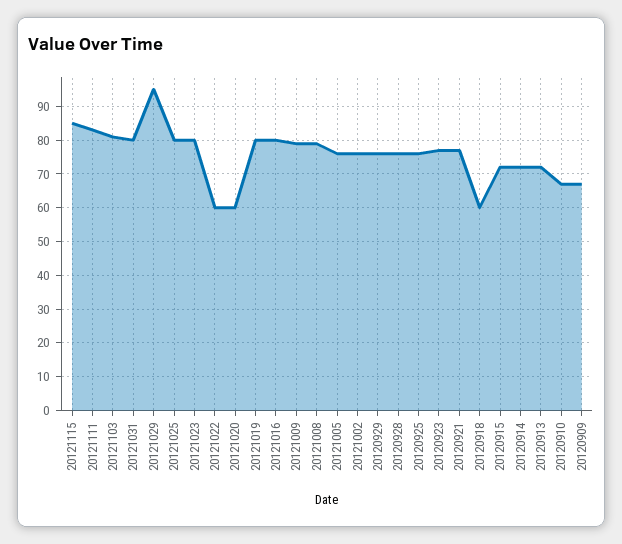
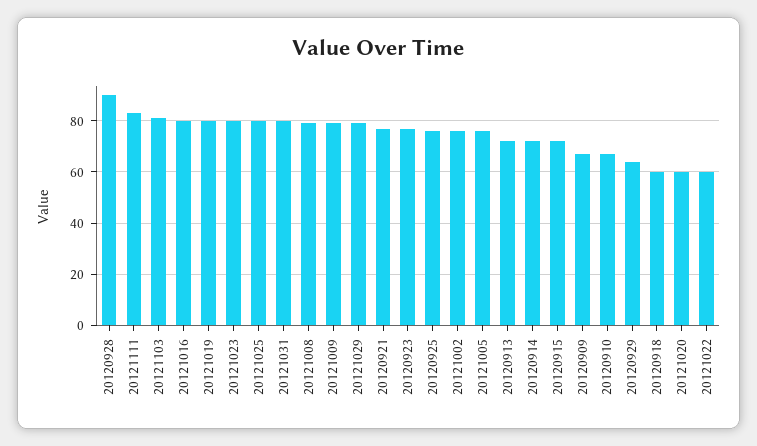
  {
-   "20121115": 85,
    "20121111": 85,
    "20121103": 80,
    "20121031": 80,
-   "20121029": 95,
+   "20121029": 80,
    "20121025": 80,
    "20121023": 80,
    "20121022": 60,
    "20121020": 60,
    "20121019": 80,
    "20121016": 80,
    "20121009": 80,
    "20121008": 80,
    "20121005": 75,
    "20121002": 75,
-   "20120929": 75,
+   "20120929": 65,
-   "20120928": 75,
+   "20120928": 90,
    "20120925": 75,
    "20120923": 75,
    "20120921": 75,
    "20120918": 60,
    "20120915": 70,
    "20120914": 70,
    "20120913": 70,
    "20120910": 65,
    "20120909": 65
  }

